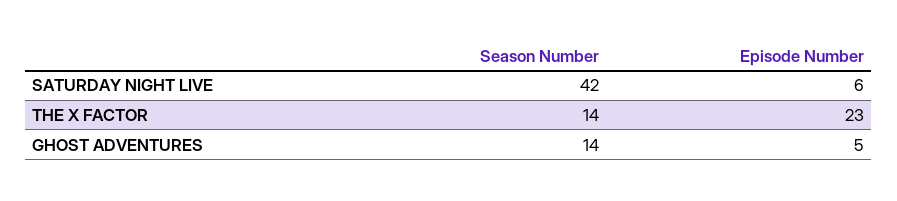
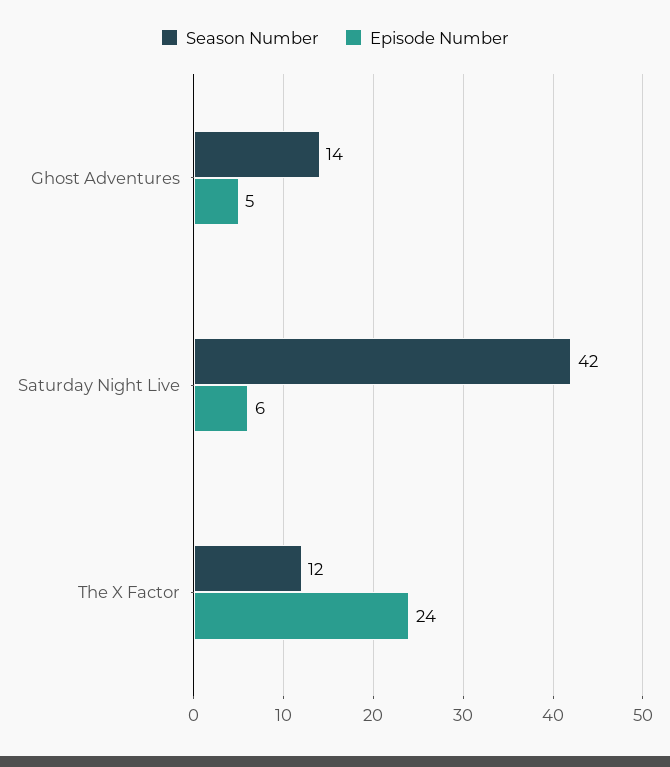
  {
    "Season Number": {
      "SATURDAY NIGHT LIVE": 42,
-     "THE X FACTOR": 14,
+     "THE X FACTOR": 12,
      "GHOST ADVENTURES": 14
    },
    "Episode Number": {
      "SATURDAY NIGHT LIVE": 6,
-     "THE X FACTOR": 23,
+     "THE X FACTOR": 24,
      "GHOST ADVENTURES": 5
    }
  }

